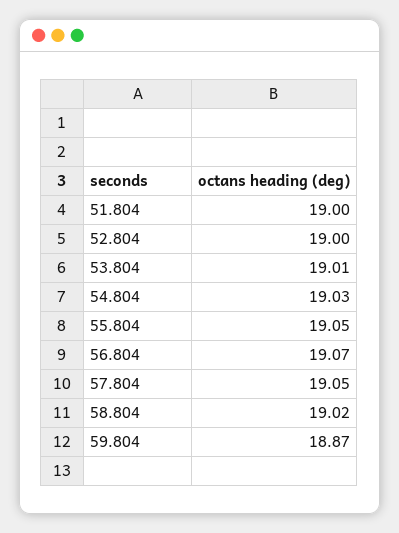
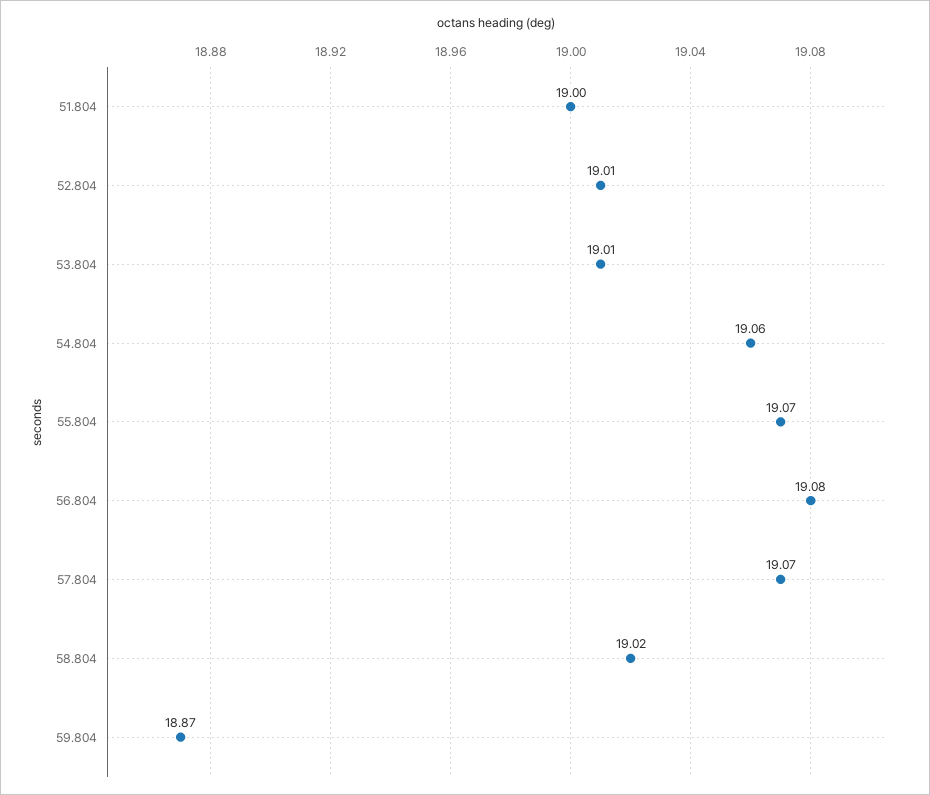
  {
    "51.804": 19,
-   "52.804": 19,
+   "52.804": 19.01,
    "53.804": 19.01,
-   "54.804": 19.03,
+   "54.804": 19.06,
-   "55.804": 19.05,
+   "55.804": 19.07,
-   "56.804": 19.07,
+   "56.804": 19.08,
-   "57.804": 19.05,
+   "57.804": 19.07,
    "58.804": 19.02,
    "59.804": 18.87
  }

